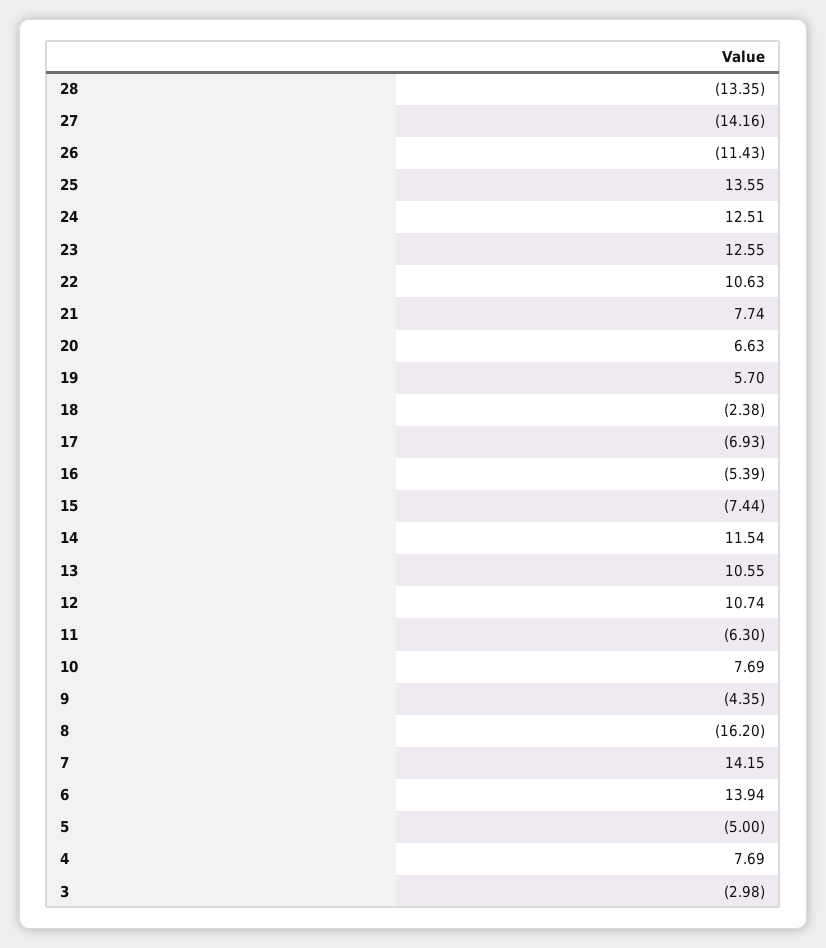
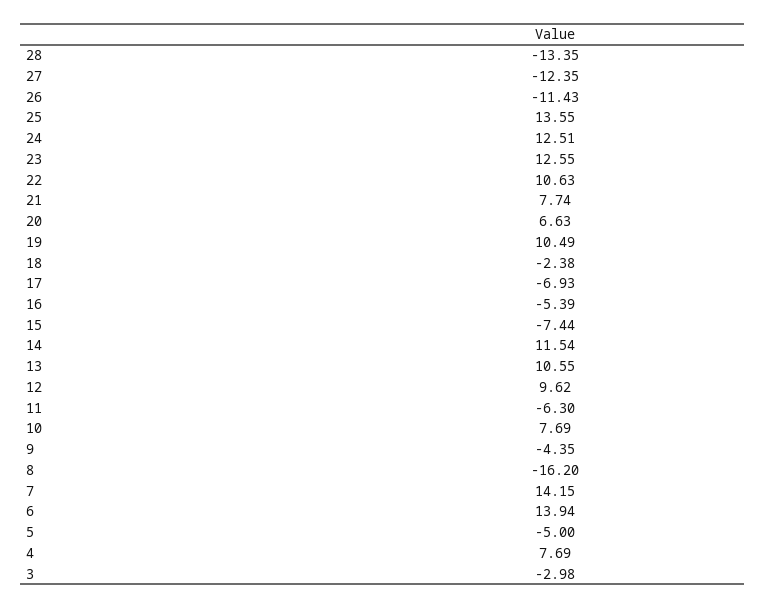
  {
    "28": -13.35,
-   "27": -14.16,
+   "27": -12.35,
    "26": -11.43,
    "25": 13.55,
    "24": 12.51,
    "23": 12.55,
    "22": 10.63,
    "21": 7.74,
    "20": 6.63,
-   "19": 5.7,
+   "19": 10.49,
    "18": -2.38,
    "17": -6.93,
    "16": -5.39,
    "15": -7.44,
    "14": 11.54,
    "13": 10.55,
-   "12": 10.74,
+   "12": 9.62,
    "11": -6.3,
    "10": 7.69,
    "9": -4.35,
    "8": -16.2,
    "7": 14.15,
    "6": 13.94,
    "5": -5,
    "4": 7.69,
    "3": -2.98
  }

